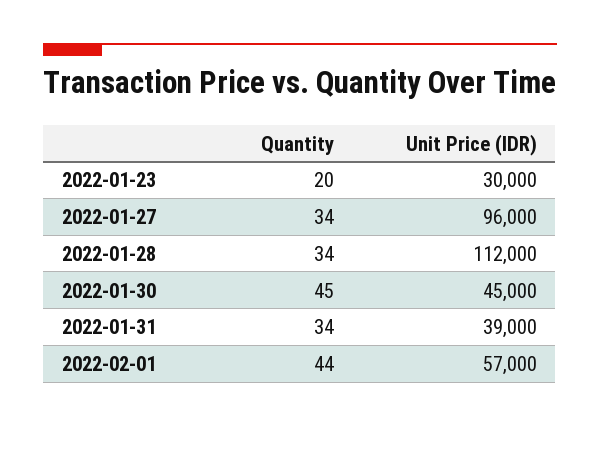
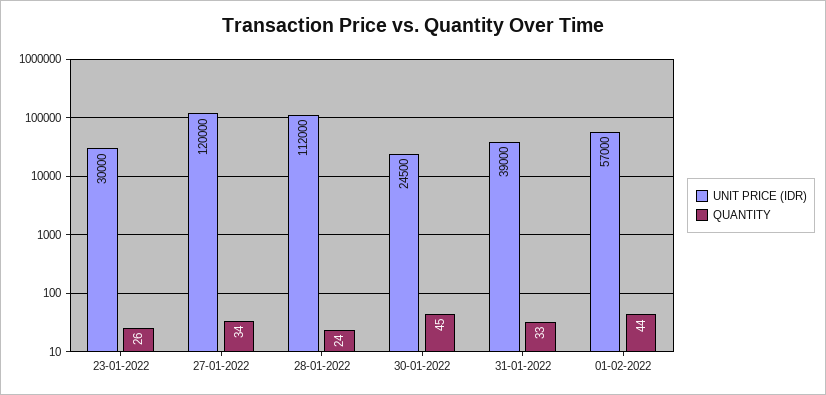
  {
    "Quantity": {
-     "2022-01-23": 20,
+     "2022-01-23": 26,
      "2022-01-27": 34,
-     "2022-01-28": 34,
+     "2022-01-28": 24,
      "2022-01-30": 45,
-     "2022-01-31": 34,
+     "2022-01-31": 33,
      "2022-02-01": 44
    },
    "Unit Price (IDR)": {
      "2022-01-23": 30000,
-     "2022-01-27": 96000,
+     "2022-01-27": 120000,
      "2022-01-28": 112000,
-     "2022-01-30": 45000,
+     "2022-01-30": 24500,
      "2022-01-31": 39000,
      "2022-02-01": 57000
    }
  }

